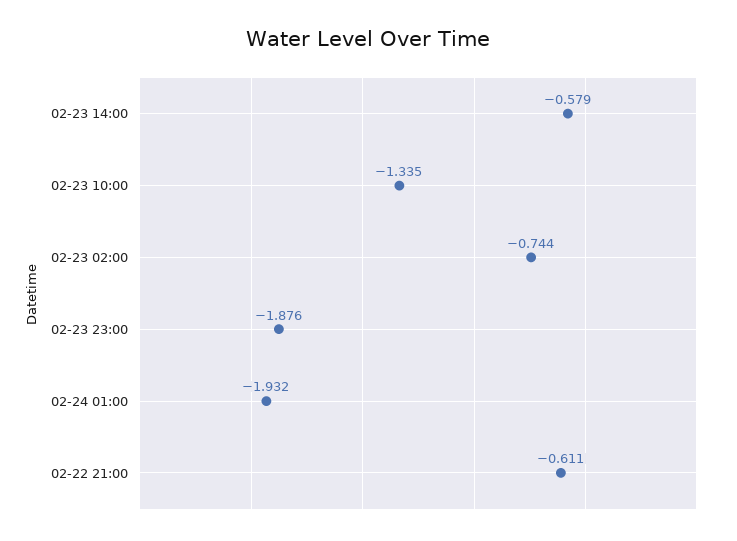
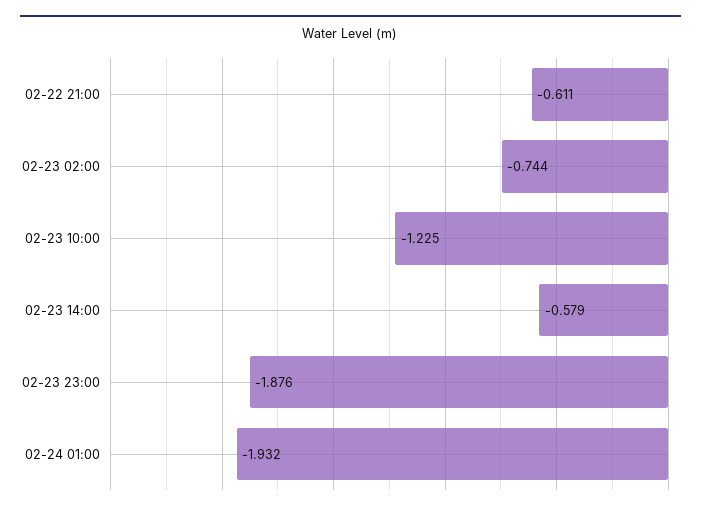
  {
    "02-23 14:00": -0.579,
-   "02-23 10:00": -1.335,
+   "02-23 10:00": -1.225,
    "02-23 02:00": -0.744,
    "02-23 23:00": -1.876,
    "02-24 01:00": -1.932,
    "02-22 21:00": -0.611
  }

